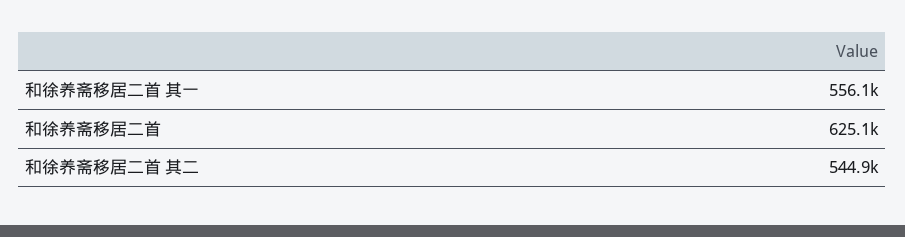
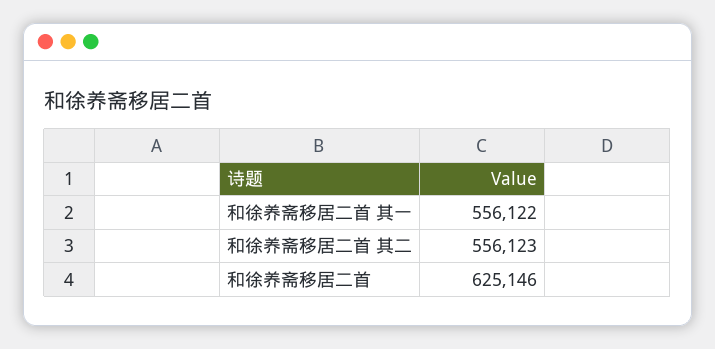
  {
    "和徐养斋移居二首 其一": 556122,
    "和徐养斋移居二首": 625146,
-   "和徐养斋移居二首 其二": 544900
+   "和徐养斋移居二首 其二": 556123
  }

